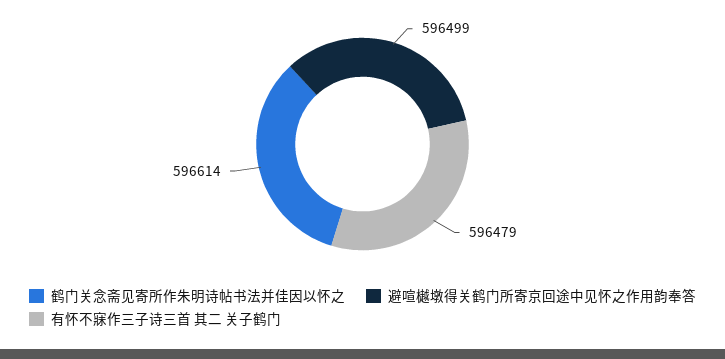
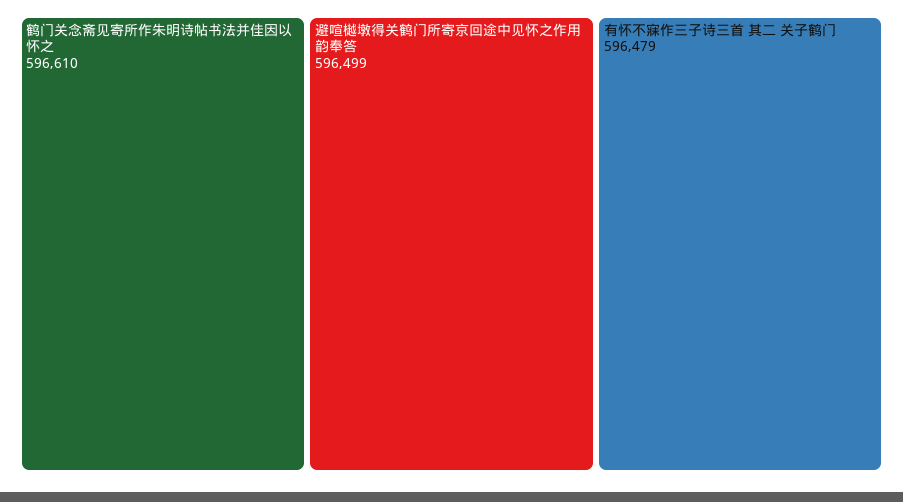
  {
-   "鹤门关念斋见寄所作朱明诗帖书法并佳因以怀之": 596614,
+   "鹤门关念斋见寄所作朱明诗帖书法并佳因以怀之": 596610,
    "避喧樾墩得关鹤门所寄京回途中见怀之作用韵奉答": 596499,
    "有怀不寐作三子诗三首 其二 关子鹤门": 596479
  }

